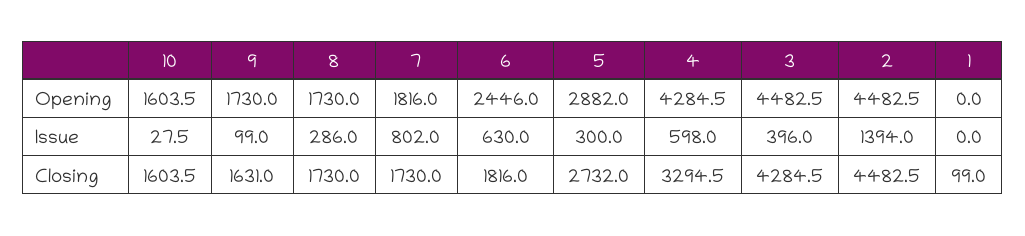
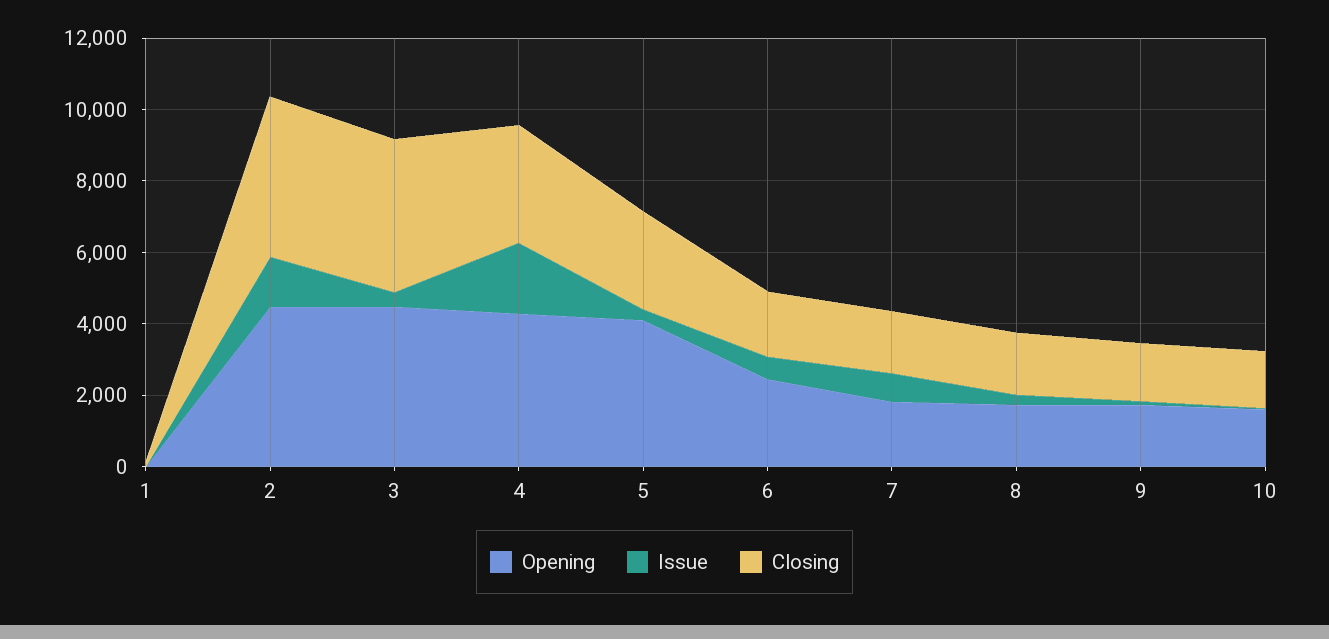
  {
    "Opening": {
      "10": 1603.5,
      "9": 1730,
      "8": 1730,
      "7": 1816,
      "6": 2446,
-     "5": 2882,
+     "5": 4000,
      "4": 4284.5,
      "3": 4482.5,
      "2": 4482.5,
      "1": 0
    },
    "Issue": {
      "10": 27.5,
      "9": 99,
      "8": 286,
      "7": 802,
      "6": 630,
      "5": 300,
-     "4": 598,
+     "4": 2000,
      "3": 396,
      "2": 1394,
      "1": 0
    },
    "Closing": {
      "10": 1603.5,
      "9": 1631,
      "8": 1730,
      "7": 1730,
      "6": 1816,
      "5": 2732,
      "4": 3294.5,
      "3": 4284.5,
      "2": 4482.5,
      "1": 99
    }
  }

